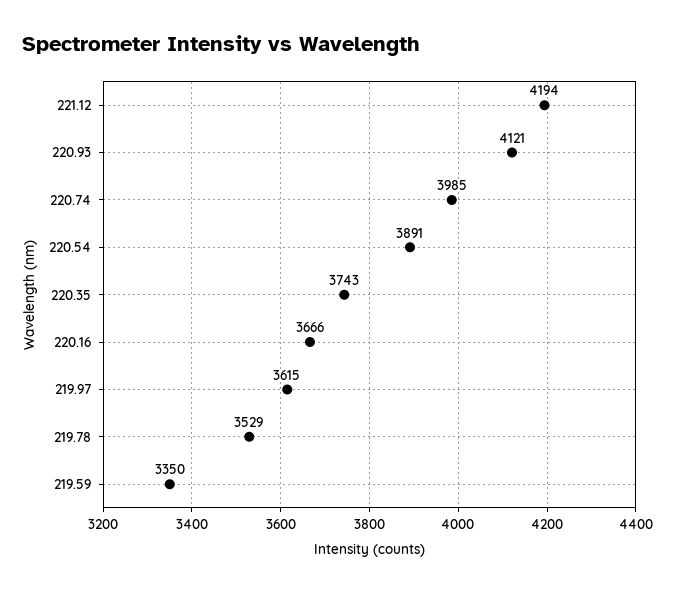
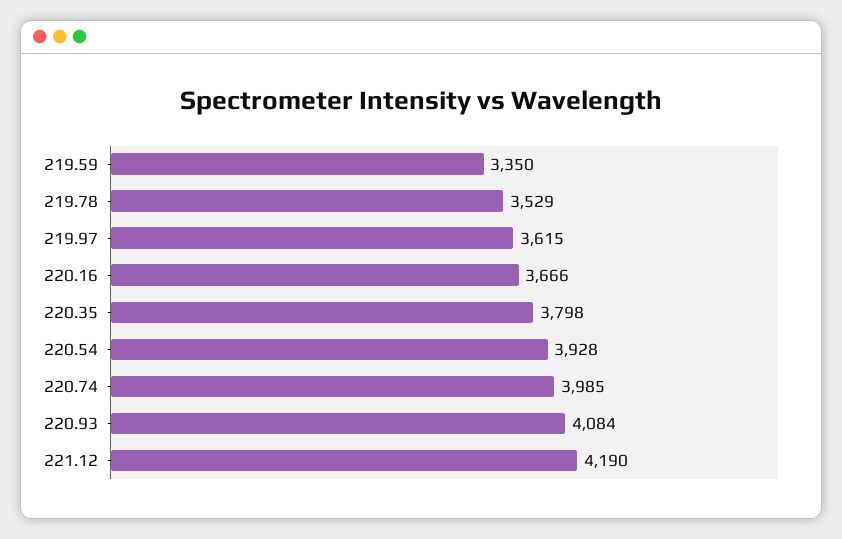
  {
-   "221.12": 4194,
+   "221.12": 4190,
-   "220.93": 4121,
+   "220.93": 4084,
    "220.74": 3985,
-   "220.54": 3891,
+   "220.54": 3928,
-   "220.35": 3743,
+   "220.35": 3798,
    "220.16": 3666,
    "219.97": 3615,
    "219.78": 3529,
    "219.59": 3350
  }

